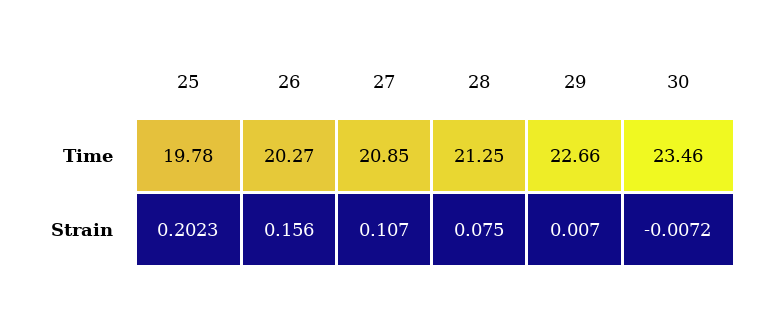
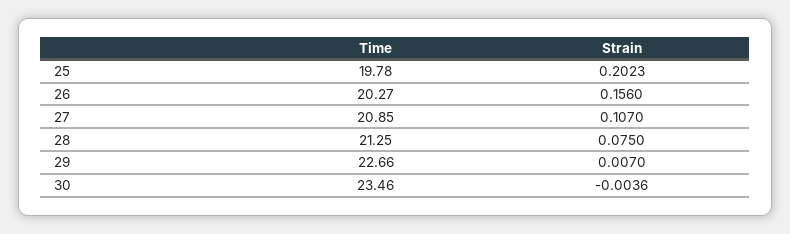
  {
    "25": {
      "Time": 19.78,
      "Strain": 0.2023
    },
    "26": {
      "Time": 20.27,
      "Strain": 0.156
    },
    "27": {
      "Time": 20.85,
      "Strain": 0.107
    },
    "28": {
      "Time": 21.25,
      "Strain": 0.075
    },
    "29": {
      "Time": 22.66,
      "Strain": 0.007
    },
    "30": {
      "Time": 23.46,
-     "Strain": -0.0072
+     "Strain": -0.0036
    }
  }

